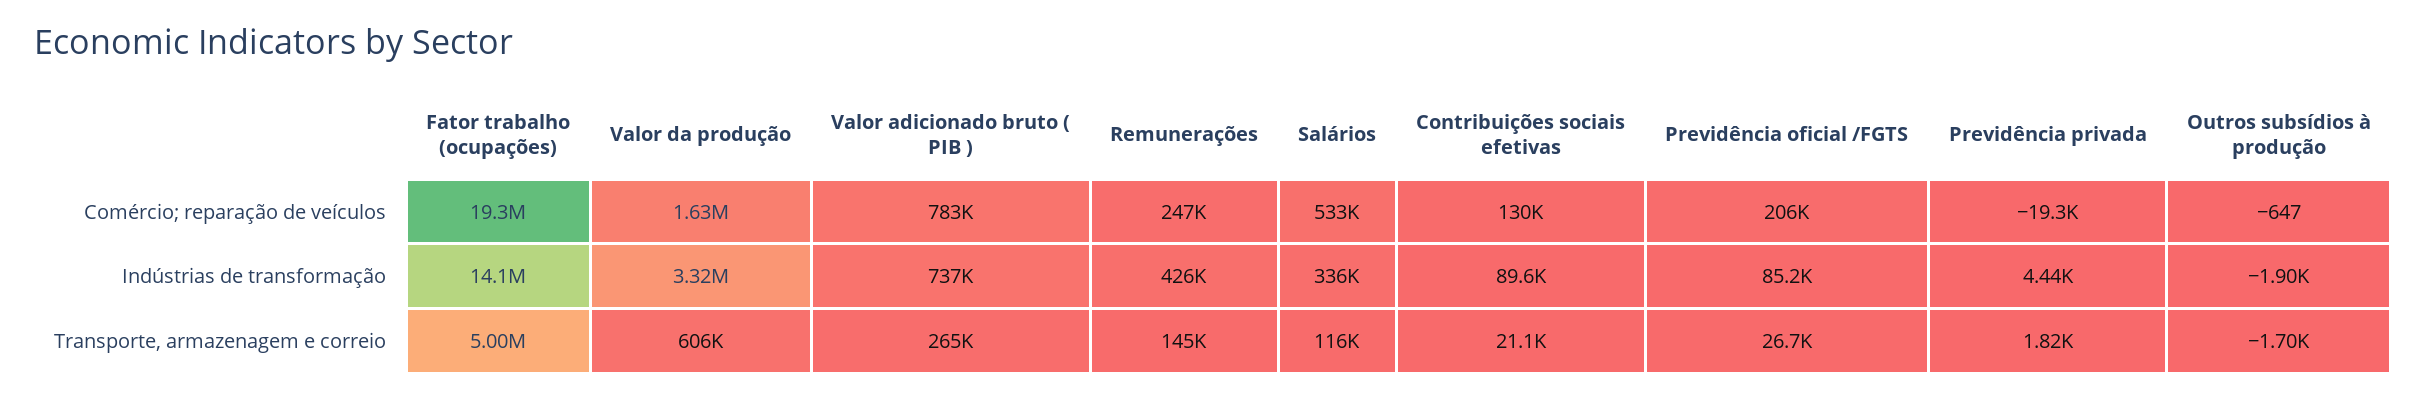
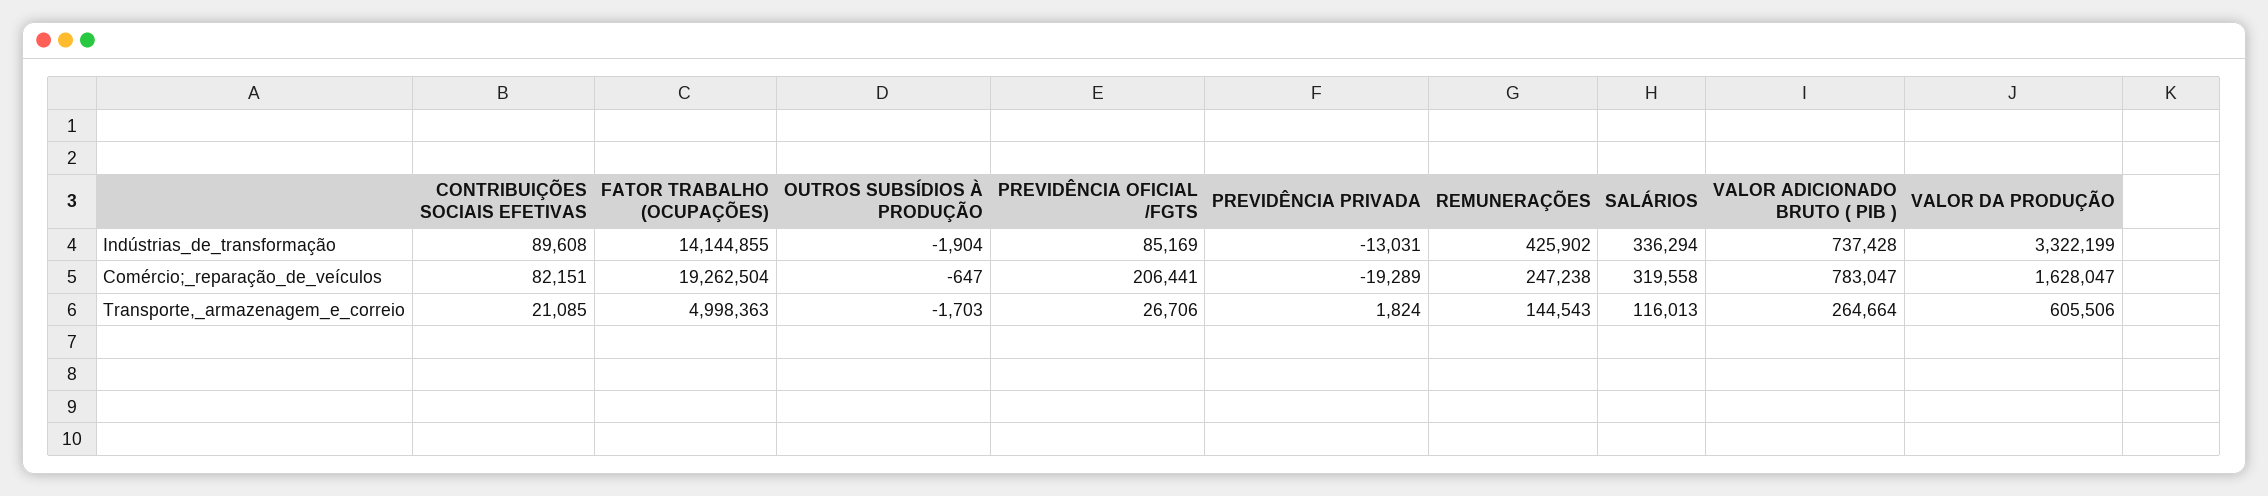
  {
    "Fator trabalho (ocupações)": {
      "Comércio; reparação de veículos": 19262504,
      "Indústrias de transformação": 14144855,
      "Transporte, armazenagem e correio": 4998363
    },
    "Valor da produção": {
      "Comércio; reparação de veículos": 1628047,
      "Indústrias de transformação": 3322199,
      "Transporte, armazenagem e correio": 605506
    },
    "Valor adicionado bruto ( PIB )": {
      "Comércio; reparação de veículos": 783047,
      "Indústrias de transformação": 737428,
      "Transporte, armazenagem e correio": 264664
    },
    "Remunerações": {
      "Comércio; reparação de veículos": 247238,
      "Indústrias de transformação": 425902,
      "Transporte, armazenagem e correio": 144543
    },
    "Salários": {
-     "Comércio; reparação de veículos": 533000,
+     "Comércio; reparação de veículos": 319558,
      "Indústrias de transformação": 336294,
      "Transporte, armazenagem e correio": 116013
    },
    "Contribuições sociais efetivas": {
-     "Comércio; reparação de veículos": 130000,
+     "Comércio; reparação de veículos": 82151,
      "Indústrias de transformação": 89608,
      "Transporte, armazenagem e correio": 21085
    },
    "Previdência oficial /FGTS": {
      "Comércio; reparação de veículos": 206441,
      "Indústrias de transformação": 85169,
      "Transporte, armazenagem e correio": 26706
    },
    "Previdência privada": {
      "Comércio; reparação de veículos": -19289,
-     "Indústrias de transformação": 4440,
+     "Indústrias de transformação": -13031,
      "Transporte, armazenagem e correio": 1824
    },
    "Outros subsídios à produção": {
      "Comércio; reparação de veículos": -647,
      "Indústrias de transformação": -1904,
      "Transporte, armazenagem e correio": -1703
    }
  }

